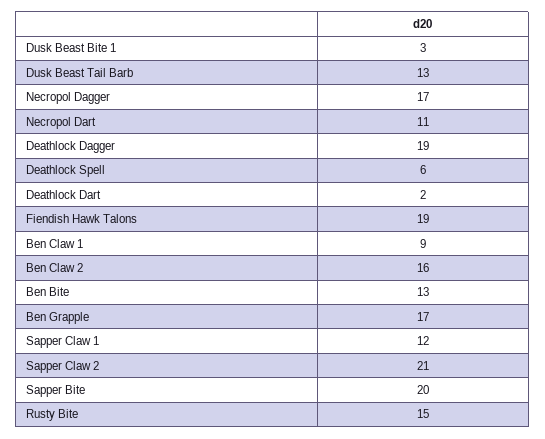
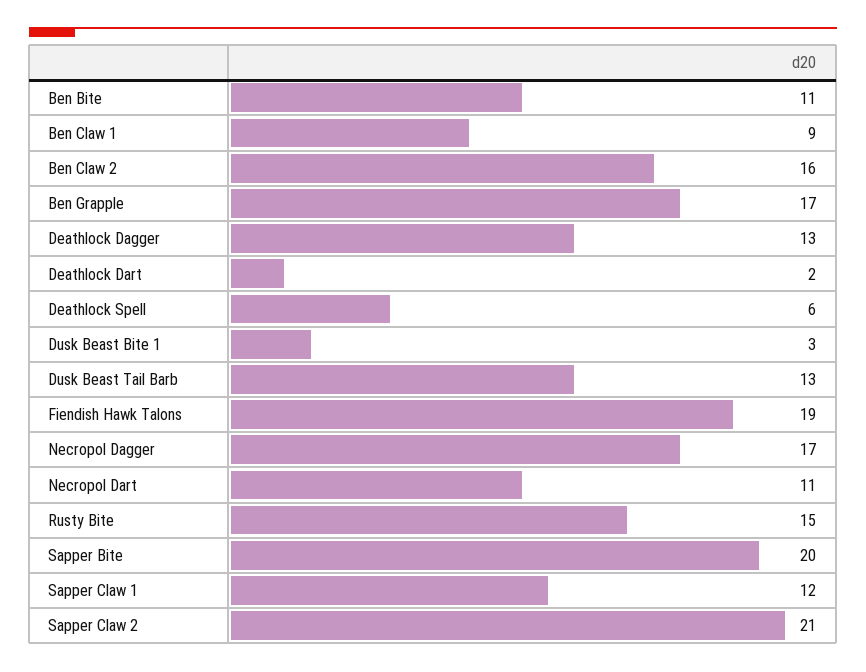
  {
    "Dusk Beast Bite 1": 3,
    "Dusk Beast Tail Barb": 13,
    "Necropol Dagger": 17,
    "Necropol Dart": 11,
-   "Deathlock Dagger": 19,
+   "Deathlock Dagger": 13,
    "Deathlock Spell": 6,
    "Deathlock Dart": 2,
    "Fiendish Hawk Talons": 19,
    "Ben Claw 1": 9,
    "Ben Claw 2": 16,
-   "Ben Bite": 13,
+   "Ben Bite": 11,
    "Ben Grapple": 17,
    "Sapper Claw 1": 12,
    "Sapper Claw 2": 21,
    "Sapper Bite": 20,
    "Rusty Bite": 15
  }

